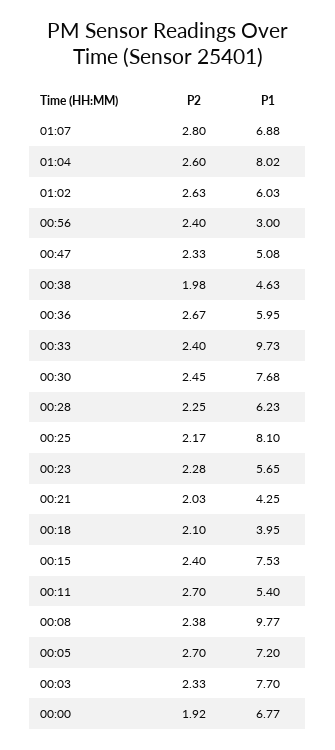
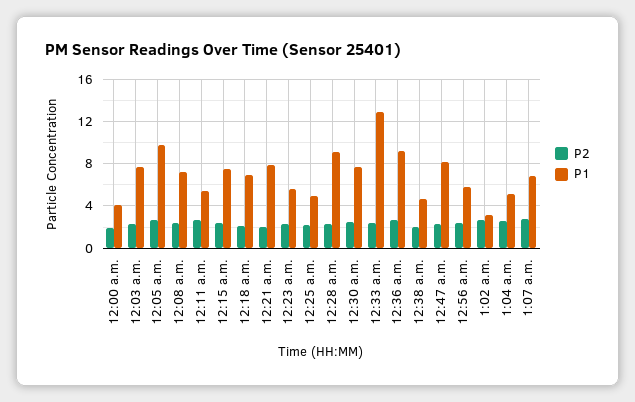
  {
    "P2": {
      "01:07": 2.8,
      "01:04": 2.6,
      "01:02": 2.63,
      "00:56": 2.4,
      "00:47": 2.33,
      "00:38": 1.98,
      "00:36": 2.67,
      "00:33": 2.4,
      "00:30": 2.45,
      "00:28": 2.25,
      "00:25": 2.17,
      "00:23": 2.28,
      "00:21": 2.03,
      "00:18": 2.1,
      "00:15": 2.4,
      "00:11": 2.7,
      "00:08": 2.38,
      "00:05": 2.7,
      "00:03": 2.33,
      "00:00": 1.92
    },
    "P1": {
      "01:07": 6.88,
-     "01:04": 8.02,
+     "01:04": 5,
-     "01:02": 6.03,
+     "01:02": 3,
-     "00:56": 3,
+     "00:56": 6,
-     "00:47": 5.08,
+     "00:47": 8,
      "00:38": 4.63,
-     "00:36": 5.95,
+     "00:36": 9,
-     "00:33": 9.73,
+     "00:33": 13,
      "00:30": 7.68,
-     "00:28": 6.23,
+     "00:28": 9,
-     "00:25": 8.1,
+     "00:25": 5,
      "00:23": 5.65,
-     "00:21": 4.25,
+     "00:21": 8,
-     "00:18": 3.95,
+     "00:18": 7,
      "00:15": 7.53,
      "00:11": 5.4,
-     "00:08": 9.77,
+     "00:08": 7,
-     "00:05": 7.2,
+     "00:05": 10,
      "00:03": 7.7,
-     "00:00": 6.77
+     "00:00": 4
    }
  }

